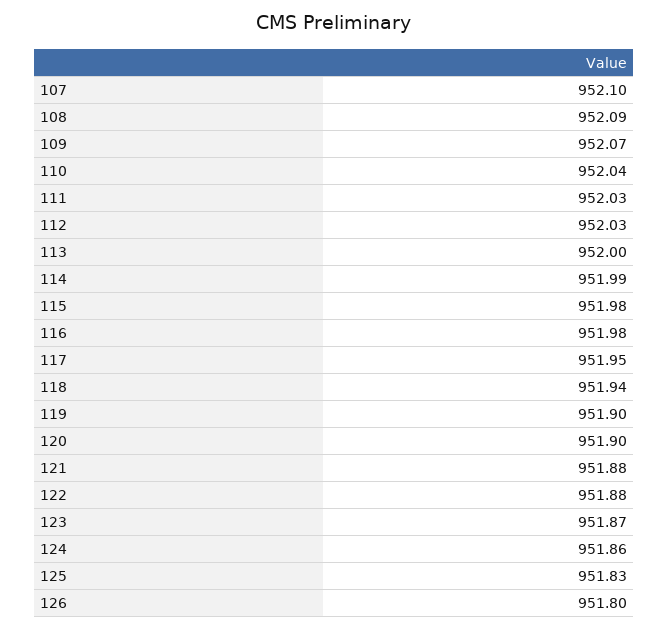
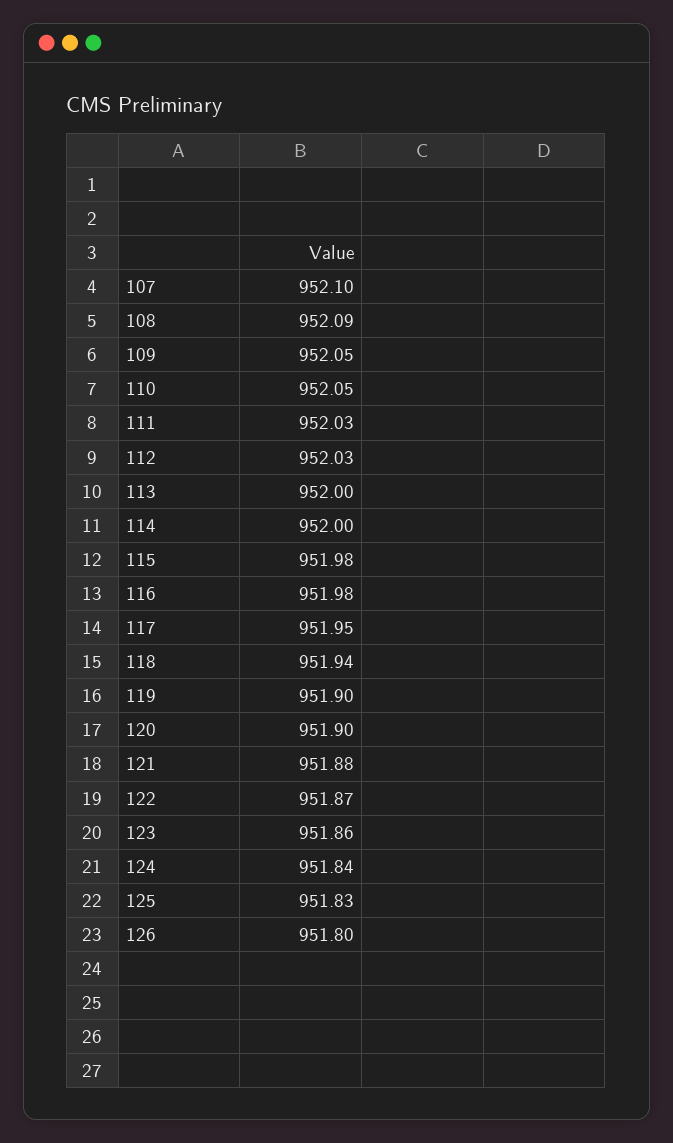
  {
    "107": 952.1,
    "108": 952.09,
-   "109": 952.07,
+   "109": 952.05,
-   "110": 952.04,
+   "110": 952.05,
    "111": 952.03,
    "112": 952.03,
    "113": 952,
-   "114": 951.99,
+   "114": 952,
    "115": 951.98,
    "116": 951.98,
    "117": 951.95,
    "118": 951.94,
    "119": 951.9,
    "120": 951.9,
    "121": 951.88,
-   "122": 951.88,
+   "122": 951.87,
-   "123": 951.87,
+   "123": 951.86,
-   "124": 951.86,
+   "124": 951.84,
    "125": 951.83,
    "126": 951.8
  }

